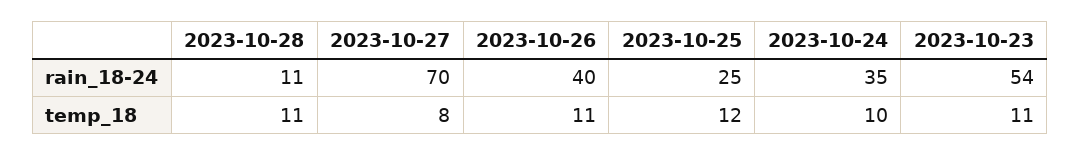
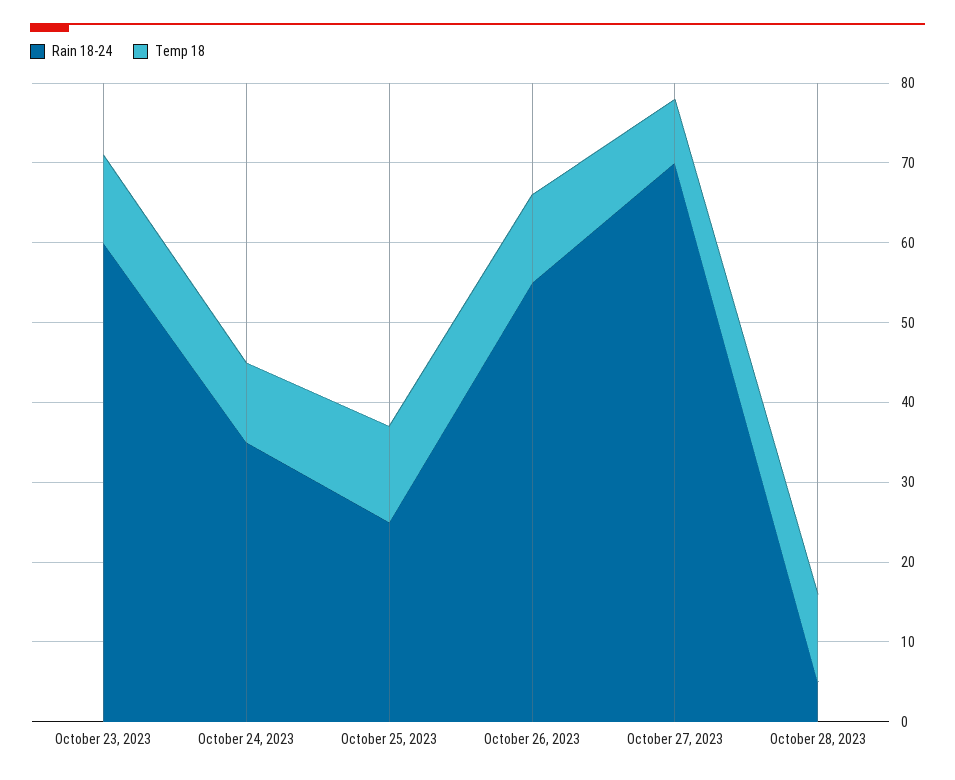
  {
    "rain_18-24": {
-     "2023-10-28": 11,
+     "2023-10-28": 5,
      "2023-10-27": 70,
-     "2023-10-26": 40,
+     "2023-10-26": 55,
      "2023-10-25": 25,
      "2023-10-24": 35,
-     "2023-10-23": 54
+     "2023-10-23": 60
    },
    "temp_18": {
      "2023-10-28": 11,
      "2023-10-27": 8,
      "2023-10-26": 11,
      "2023-10-25": 12,
      "2023-10-24": 10,
      "2023-10-23": 11
    }
  }

